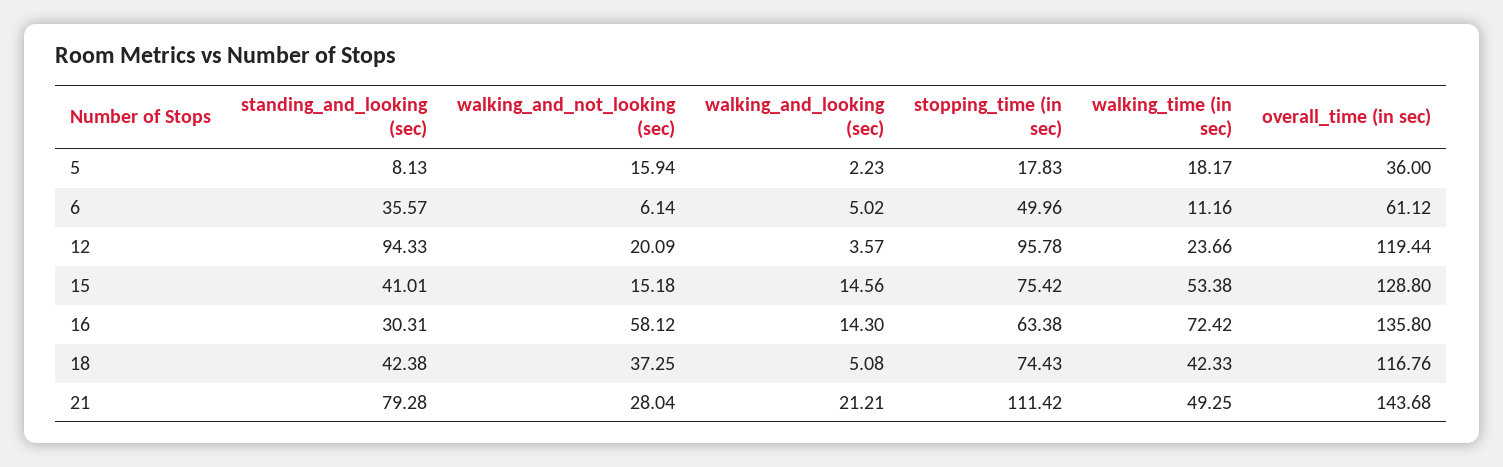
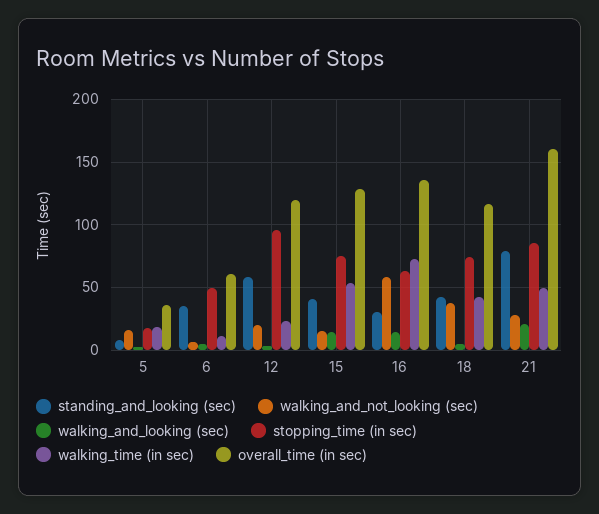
  {
    "standing_and_looking (sec)": {
      "5": 8.13,
      "6": 35.57,
-     "12": 94.33,
+     "12": 60,
      "15": 41.01,
      "16": 30.31,
      "18": 42.38,
      "21": 79.28
    },
    "walking_and_not_looking (sec)": {
      "5": 15.94,
      "6": 6.14,
      "12": 20.09,
      "15": 15.18,
      "16": 58.12,
      "18": 37.25,
      "21": 28.04
    },
    "walking_and_looking (sec)": {
      "5": 2.23,
      "6": 5.02,
      "12": 3.57,
      "15": 14.56,
      "16": 14.3,
      "18": 5.08,
      "21": 21.21
    },
    "stopping_time (in sec)": {
      "5": 17.83,
      "6": 49.96,
      "12": 95.78,
      "15": 75.42,
      "16": 63.38,
      "18": 74.43,
-     "21": 111.42
+     "21": 85
    },
    "walking_time (in sec)": {
      "5": 18.17,
      "6": 11.16,
      "12": 23.66,
      "15": 53.38,
      "16": 72.42,
      "18": 42.33,
      "21": 49.25
    },
    "overall_time (in sec)": {
      "5": 36,
      "6": 61.12,
      "12": 119.44,
      "15": 128.8,
      "16": 135.8,
      "18": 116.76,
-     "21": 143.68
+     "21": 160
    }
  }

